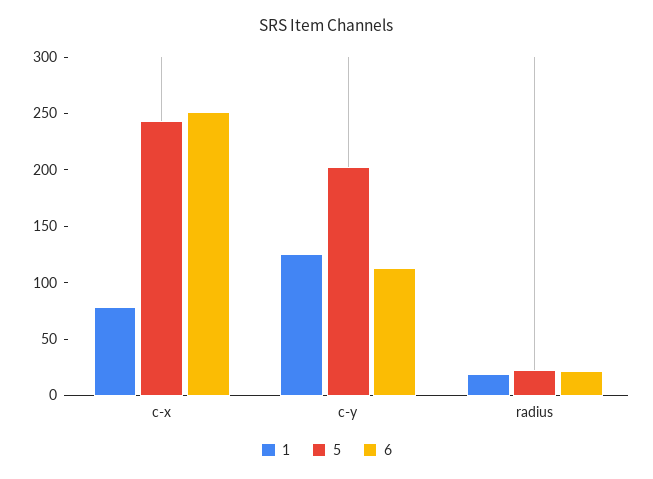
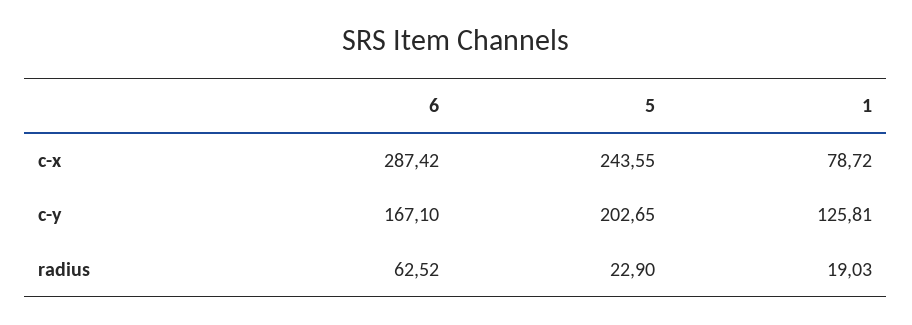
  {
    "1": {
      "c-x": 78.72,
      "c-y": 125.81,
      "radius": 19.03
    },
    "5": {
      "c-x": 243.55,
      "c-y": 202.65,
      "radius": 22.9
    },
    "6": {
-     "c-x": 250,
+     "c-x": 287.42,
-     "c-y": 110,
+     "c-y": 167.1,
-     "radius": 20
+     "radius": 62.52
    }
  }

